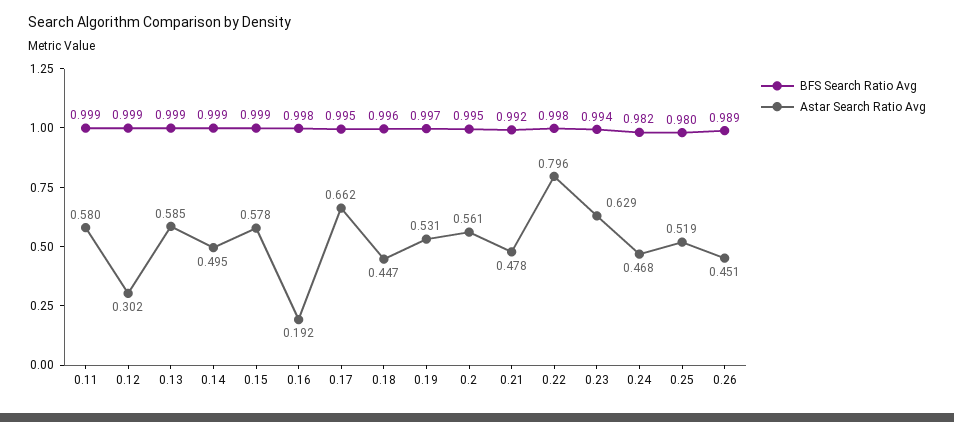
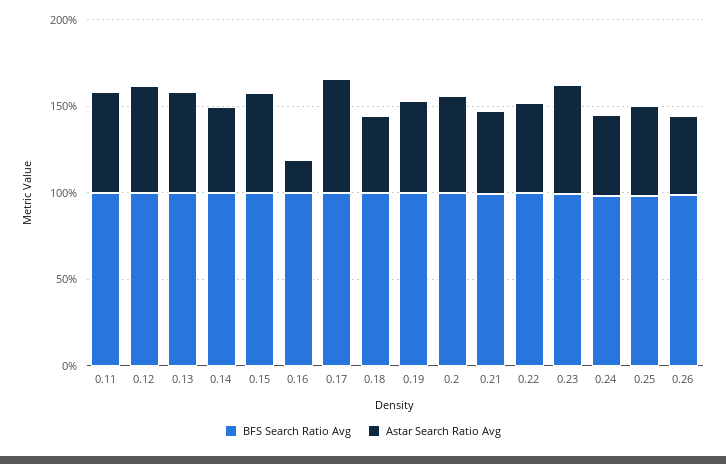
  {
    "BFS Search Ratio Avg": {
      "0.11": 0.999,
      "0.12": 0.999,
      "0.13": 0.999,
      "0.14": 0.999,
      "0.15": 0.999,
      "0.16": 0.998,
      "0.17": 0.995,
      "0.18": 0.996,
      "0.19": 0.997,
      "0.2": 0.995,
      "0.21": 0.992,
      "0.22": 0.998,
      "0.23": 0.994,
      "0.24": 0.982,
      "0.25": 0.98,
      "0.26": 0.989
    },
    "Astar Search Ratio Avg": {
      "0.11": 0.58,
-     "0.12": 0.302,
+     "0.12": 0.6,
      "0.13": 0.585,
      "0.14": 0.495,
      "0.15": 0.578,
      "0.16": 0.192,
      "0.17": 0.662,
      "0.18": 0.447,
      "0.19": 0.531,
      "0.2": 0.561,
      "0.21": 0.478,
-     "0.22": 0.796,
+     "0.22": 0.5,
      "0.23": 0.629,
      "0.24": 0.468,
      "0.25": 0.519,
      "0.26": 0.451
    }
  }

